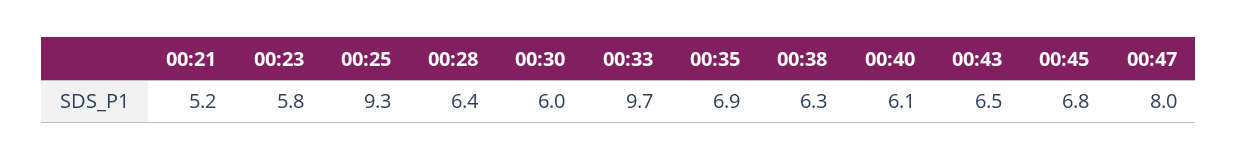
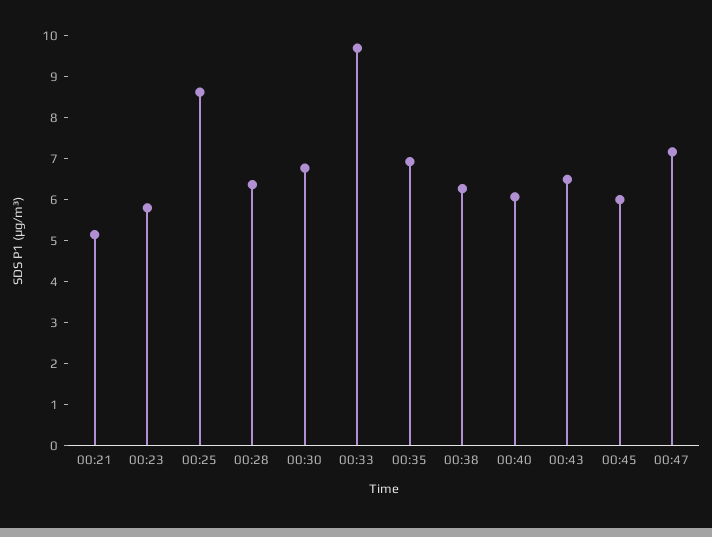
  {
    "00:21": 5.2,
    "00:23": 5.8,
-   "00:25": 9.3,
+   "00:25": 8.6,
    "00:28": 6.4,
-   "00:30": 6,
+   "00:30": 6.8,
    "00:33": 9.7,
    "00:35": 6.9,
    "00:38": 6.3,
    "00:40": 6.1,
    "00:43": 6.5,
-   "00:45": 6.8,
+   "00:45": 6,
-   "00:47": 8
+   "00:47": 7.2
  }

